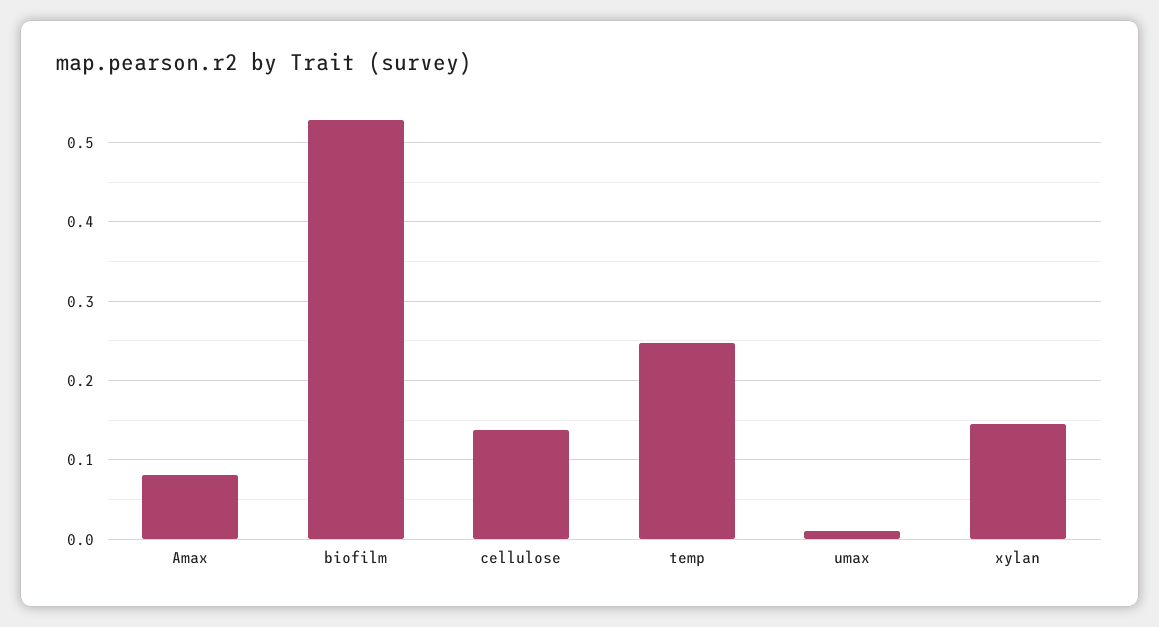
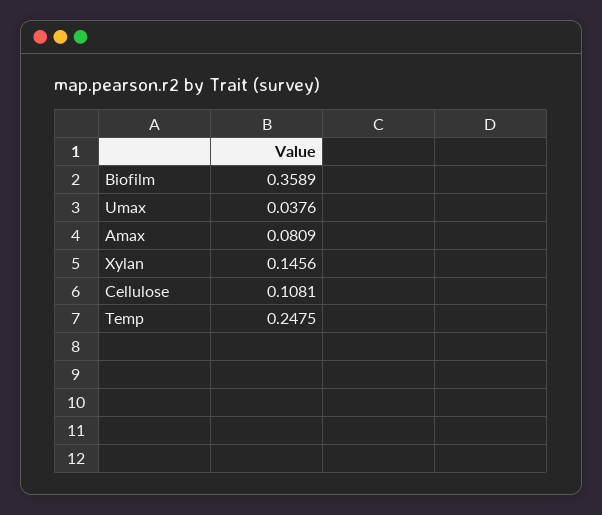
  {
    "Amax": 0.0809,
-   "biofilm": 0.53,
+   "biofilm": 0.3589,
-   "cellulose": 0.14,
+   "cellulose": 0.1081,
    "temp": 0.2475,
-   "umax": 0.01,
+   "umax": 0.0376,
    "xylan": 0.1456
  }

